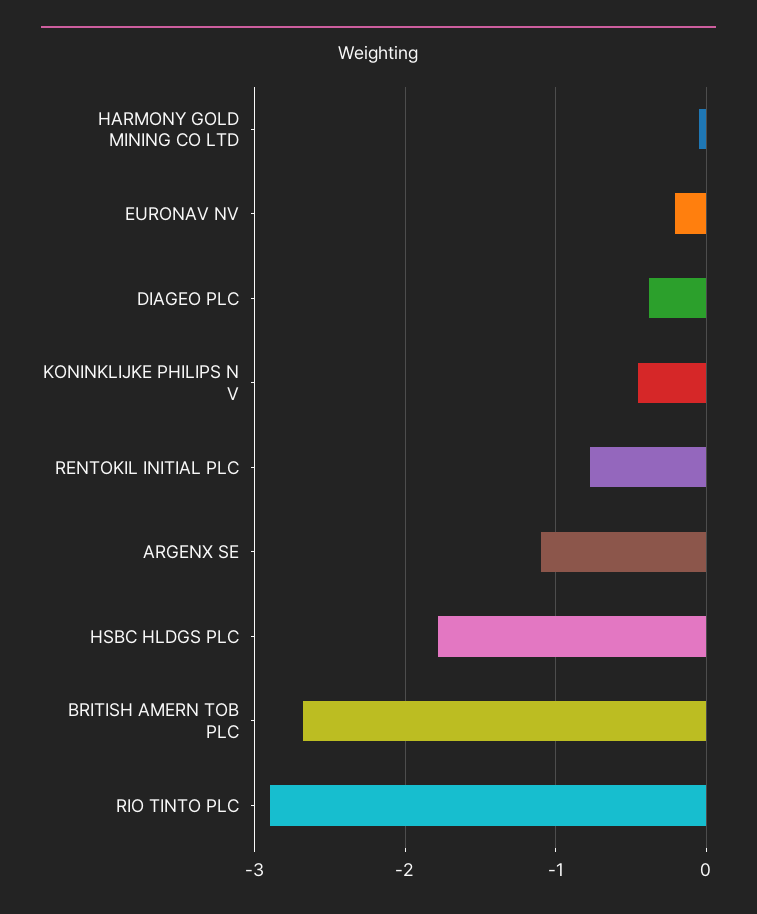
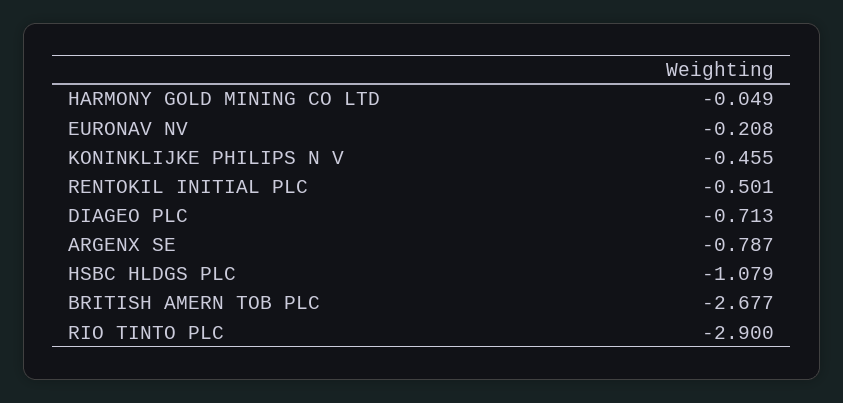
  {
    "HARMONY GOLD MINING CO LTD": -0.049,
    "EURONAV NV": -0.208,
-   "DIAGEO PLC": -0.4,
+   "DIAGEO PLC": -0.713,
    "KONINKLIJKE PHILIPS N V": -0.455,
-   "RENTOKIL INITIAL PLC": -0.8,
+   "RENTOKIL INITIAL PLC": -0.501,
-   "ARGENX SE": -1.1,
+   "ARGENX SE": -0.787,
-   "HSBC HLDGS PLC": -1.8,
+   "HSBC HLDGS PLC": -1.079,
    "BRITISH AMERN TOB PLC": -2.677,
    "RIO TINTO PLC": -2.9
  }

